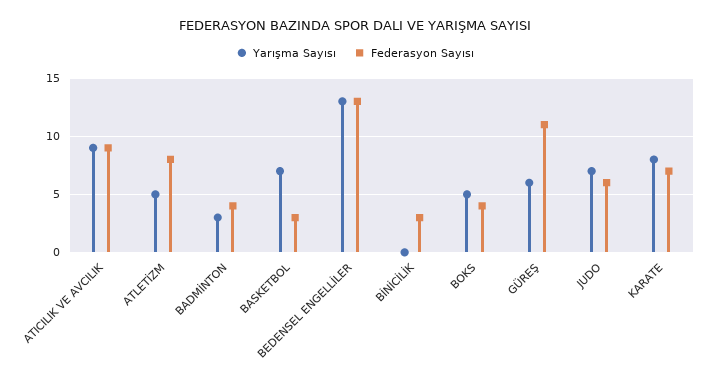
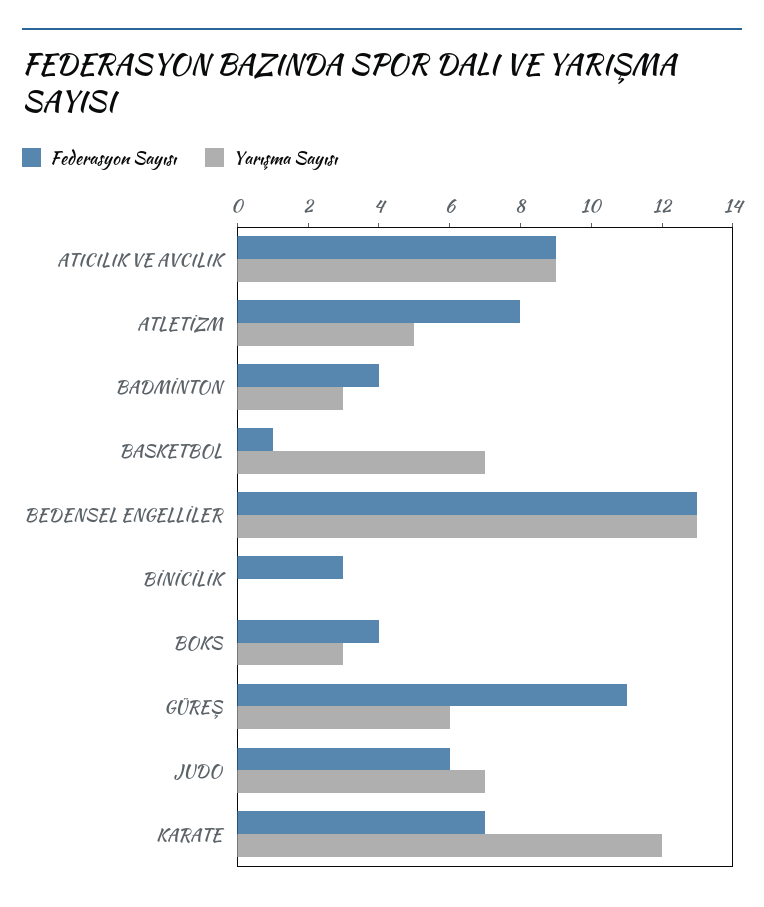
  {
    "Yarışma Sayısı": {
      "ATICILIK VE AVCILIK": 9,
      "ATLETİZM": 5,
      "BADMİNTON": 3,
      "BASKETBOL": 7,
      "BEDENSEL ENGELLİLER": 13,
      "BİNİCİLİK": 0,
-     "BOKS": 5,
+     "BOKS": 3,
      "GÜREŞ": 6,
      "JUDO": 7,
-     "KARATE": 8
+     "KARATE": 12
    },
    "Federasyon Sayısı": {
      "ATICILIK VE AVCILIK": 9,
      "ATLETİZM": 8,
      "BADMİNTON": 4,
-     "BASKETBOL": 3,
+     "BASKETBOL": 1,
      "BEDENSEL ENGELLİLER": 13,
      "BİNİCİLİK": 3,
      "BOKS": 4,
      "GÜREŞ": 11,
      "JUDO": 6,
      "KARATE": 7
    }
  }

